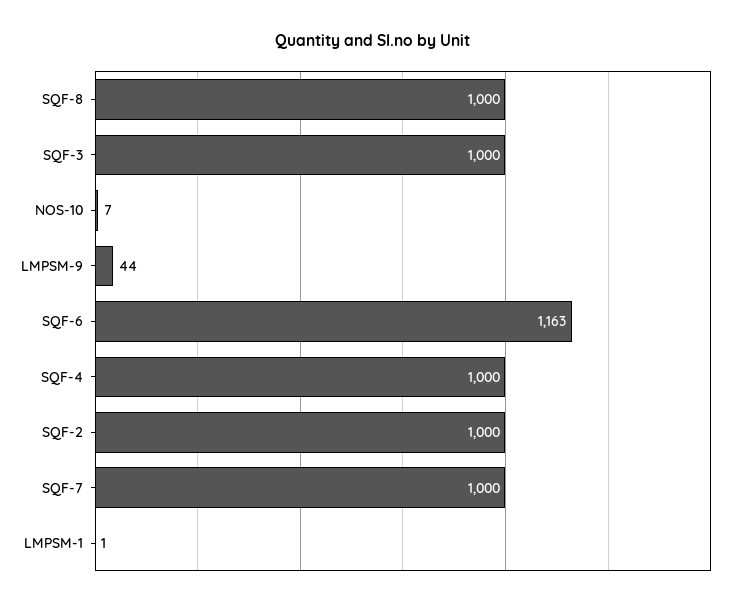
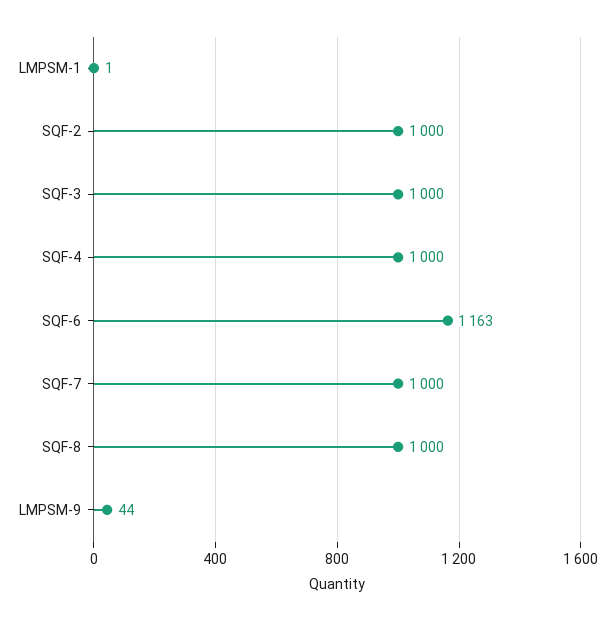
  {
    "SQF-8": 1000,
    "SQF-3": 1000,
-   "NOS-10": 7,
    "LMPSM-9": 44,
    "SQF-6": 1163,
    "SQF-4": 1000,
    "SQF-2": 1000,
    "SQF-7": 1000,
    "LMPSM-1": 1
  }

